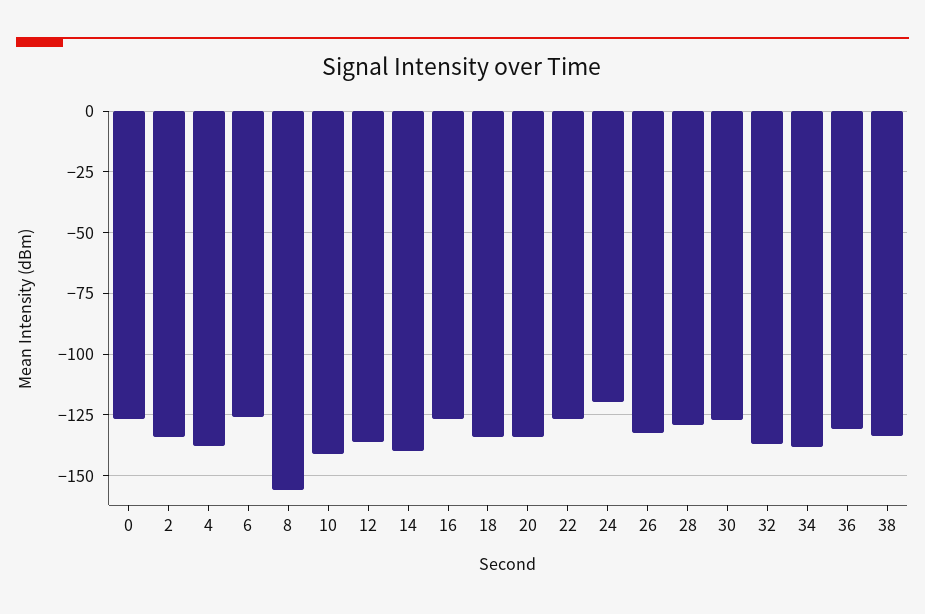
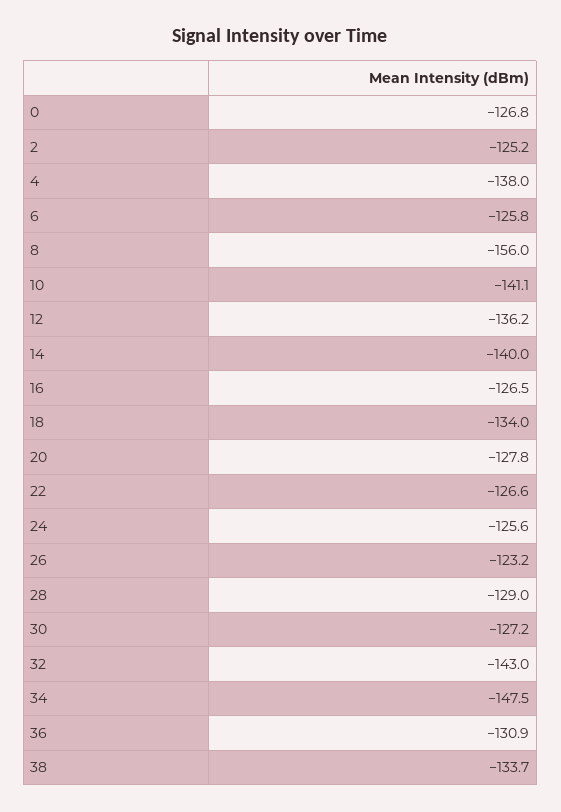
  {
    "0": -126.8,
-   "2": -135,
+   "2": -125.2,
    "4": -138,
    "6": -125.8,
    "8": -156,
    "10": -141.1,
    "12": -136.2,
    "14": -140,
    "16": -126.5,
    "18": -134,
-   "20": -135,
+   "20": -127.8,
    "22": -126.6,
-   "24": -120,
+   "24": -125.6,
-   "26": -132.5,
+   "26": -123.2,
    "28": -129,
    "30": -127.2,
-   "32": -137.5,
+   "32": -143,
-   "34": -137.5,
+   "34": -147.5,
    "36": -130.9,
    "38": -133.7
  }

